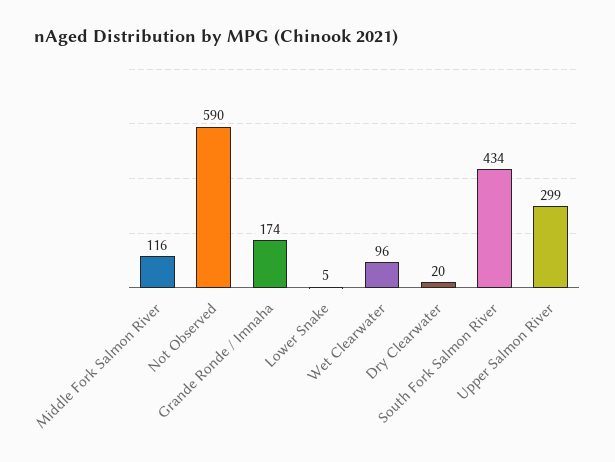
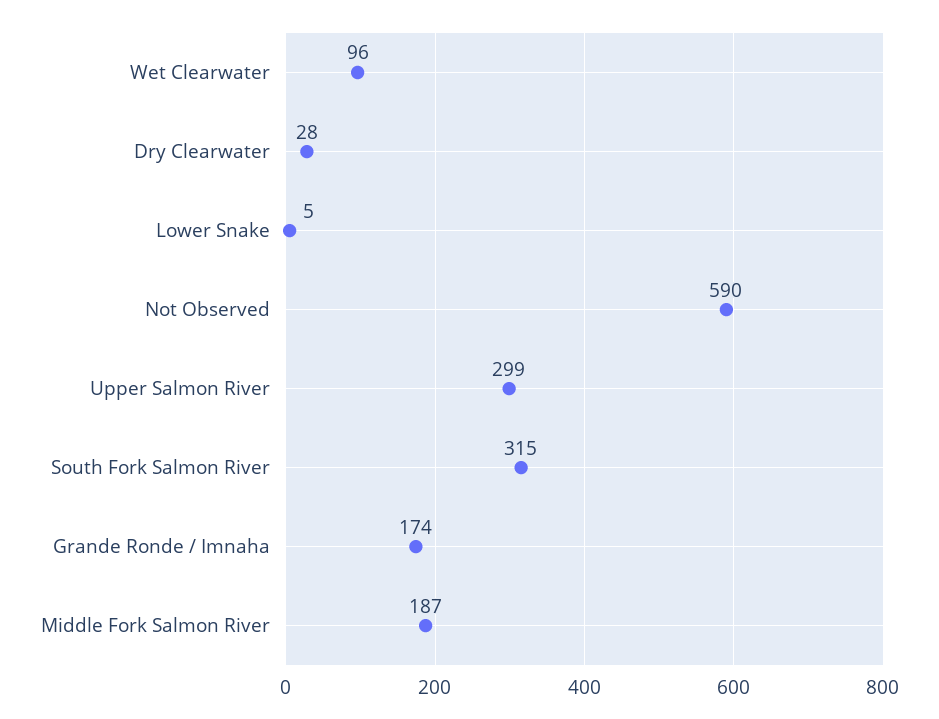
  {
-   "Middle Fork Salmon River": 116,
+   "Middle Fork Salmon River": 187,
    "Not Observed": 590,
    "Grande Ronde / Imnaha": 174,
    "Lower Snake": 5,
    "Wet Clearwater": 96,
-   "Dry Clearwater": 20,
+   "Dry Clearwater": 28,
-   "South Fork Salmon River": 434,
+   "South Fork Salmon River": 315,
    "Upper Salmon River": 299
  }

